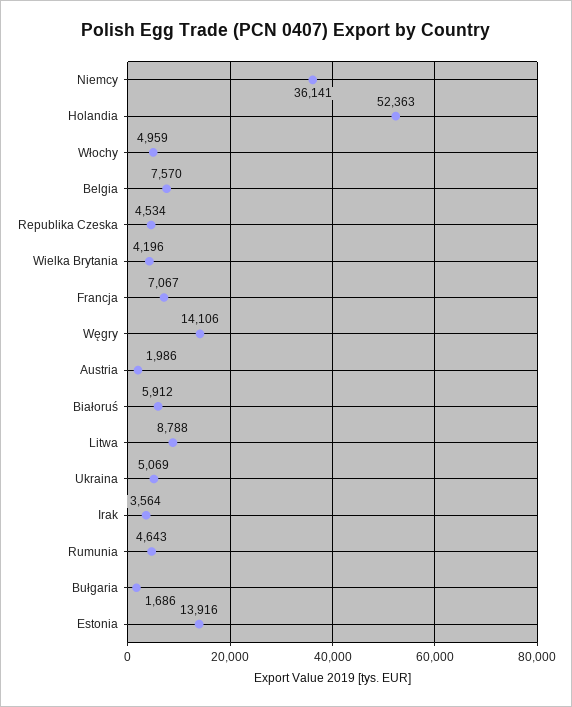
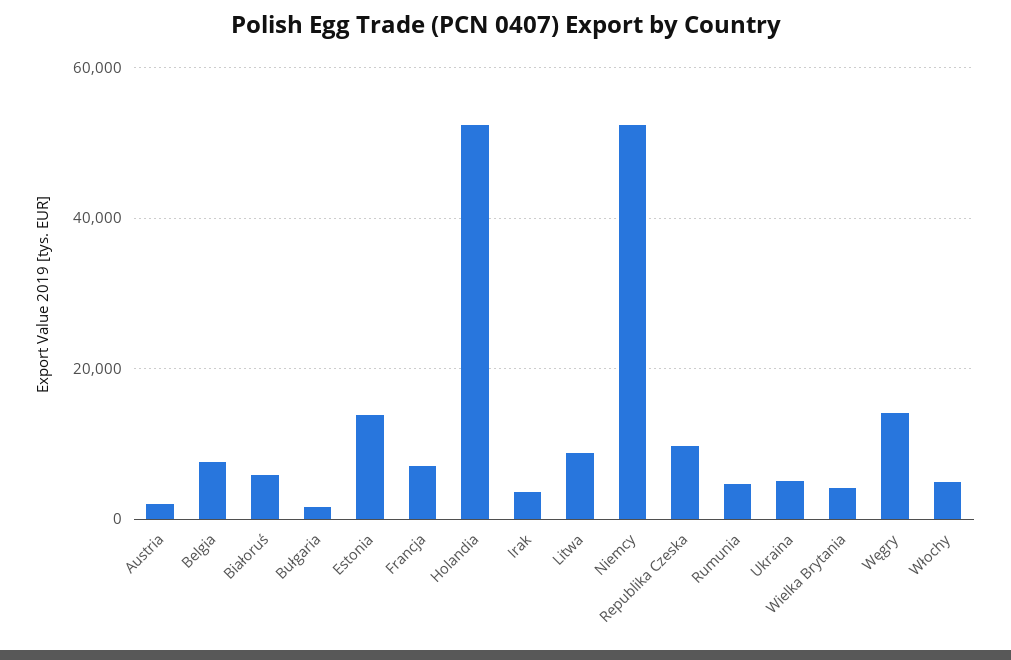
  {
-   "Niemcy": 36141,
+   "Niemcy": 52000,
    "Holandia": 52363,
    "Włochy": 4959,
    "Belgia": 7570,
-   "Republika Czeska": 4534,
+   "Republika Czeska": 10000,
    "Wielka Brytania": 4196,
    "Francja": 7067,
    "Węgry": 14106,
    "Austria": 1986,
    "Białoruś": 5912,
    "Litwa": 8788,
    "Ukraina": 5069,
    "Irak": 3564,
    "Rumunia": 4643,
    "Bułgaria": 1686,
    "Estonia": 13916
  }

